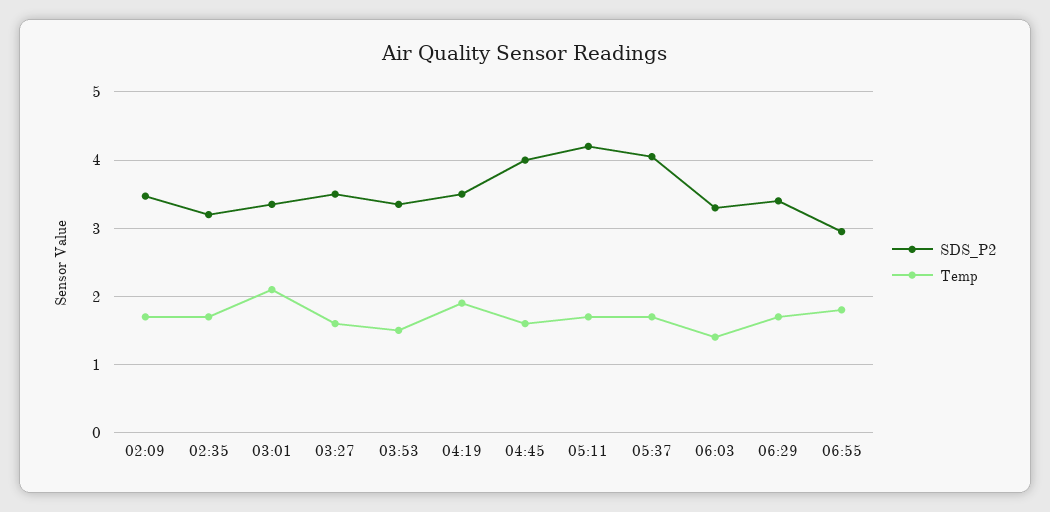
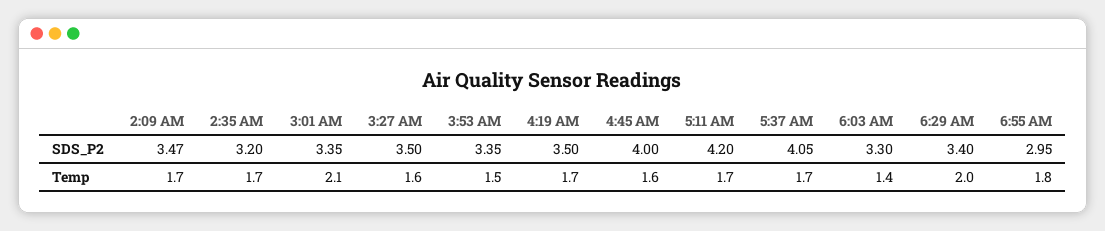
  {
    "SDS_P2": {
      "02:09": 3.47,
      "02:35": 3.2,
      "03:01": 3.35,
      "03:27": 3.5,
      "03:53": 3.35,
      "04:19": 3.5,
      "04:45": 4,
      "05:11": 4.2,
      "05:37": 4.05,
      "06:03": 3.3,
      "06:29": 3.4,
      "06:55": 2.95
    },
    "Temp": {
      "02:09": 1.7,
      "02:35": 1.7,
      "03:01": 2.1,
      "03:27": 1.6,
      "03:53": 1.5,
-     "04:19": 1.9,
+     "04:19": 1.7,
      "04:45": 1.6,
      "05:11": 1.7,
      "05:37": 1.7,
      "06:03": 1.4,
-     "06:29": 1.7,
+     "06:29": 2,
      "06:55": 1.8
    }
  }

